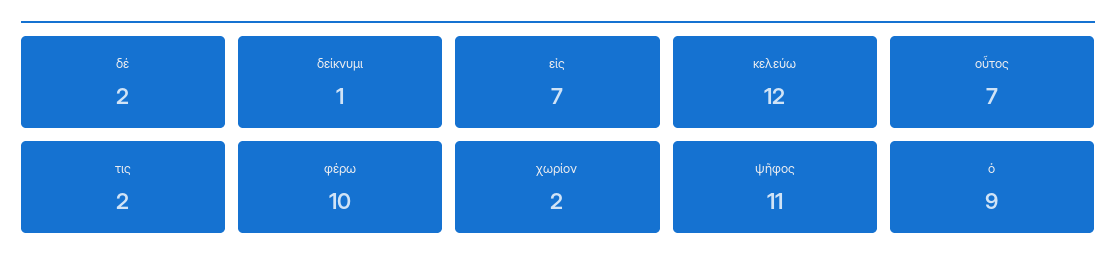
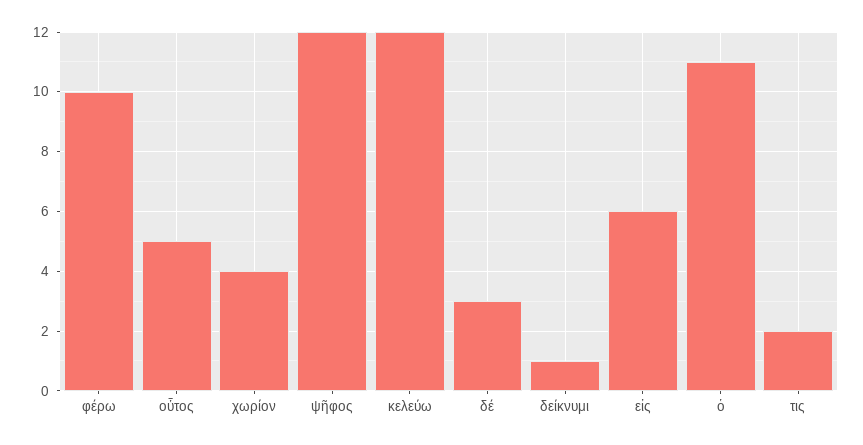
  {
-   "δέ": 2,
+   "δέ": 3,
    "δείκνυμι": 1,
-   "εἰς": 7,
+   "εἰς": 6,
    "κελεύω": 12,
-   "οὗτος": 7,
+   "οὗτος": 5,
    "τις": 2,
    "φέρω": 10,
-   "χωρίον": 2,
+   "χωρίον": 4,
-   "ψῆφος": 11,
+   "ψῆφος": 12,
-   "ὁ": 9
+   "ὁ": 11
  }

